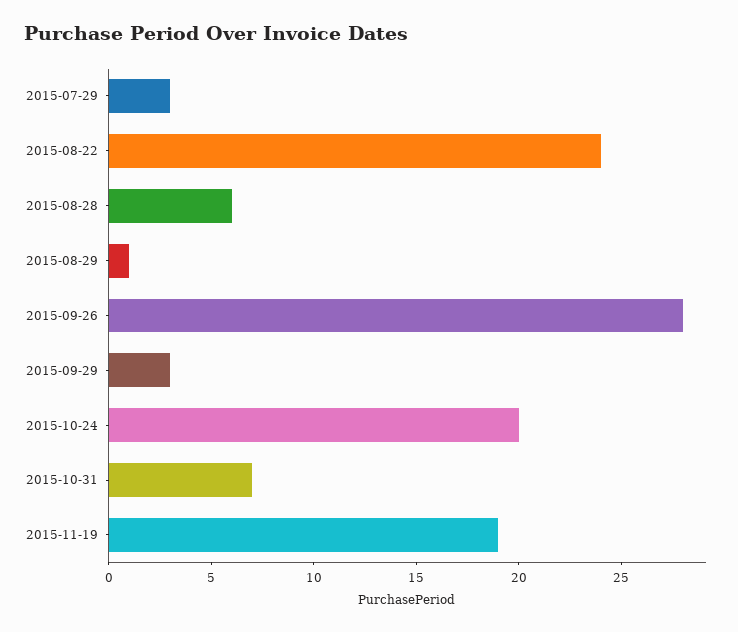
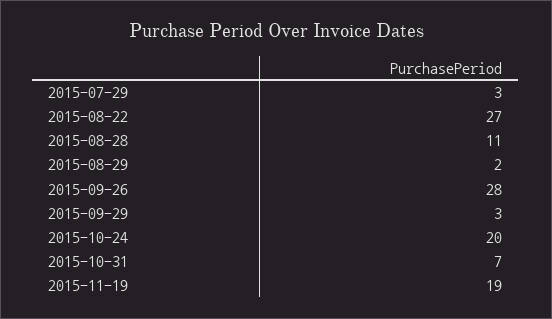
  {
    "2015-07-29": 3,
-   "2015-08-22": 24,
+   "2015-08-22": 27,
-   "2015-08-28": 6,
+   "2015-08-28": 11,
-   "2015-08-29": 1,
+   "2015-08-29": 2,
    "2015-09-26": 28,
    "2015-09-29": 3,
    "2015-10-24": 20,
    "2015-10-31": 7,
    "2015-11-19": 19
  }

